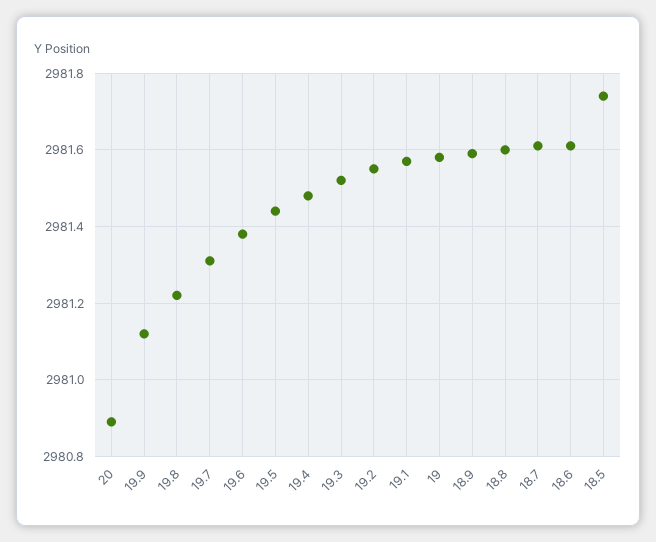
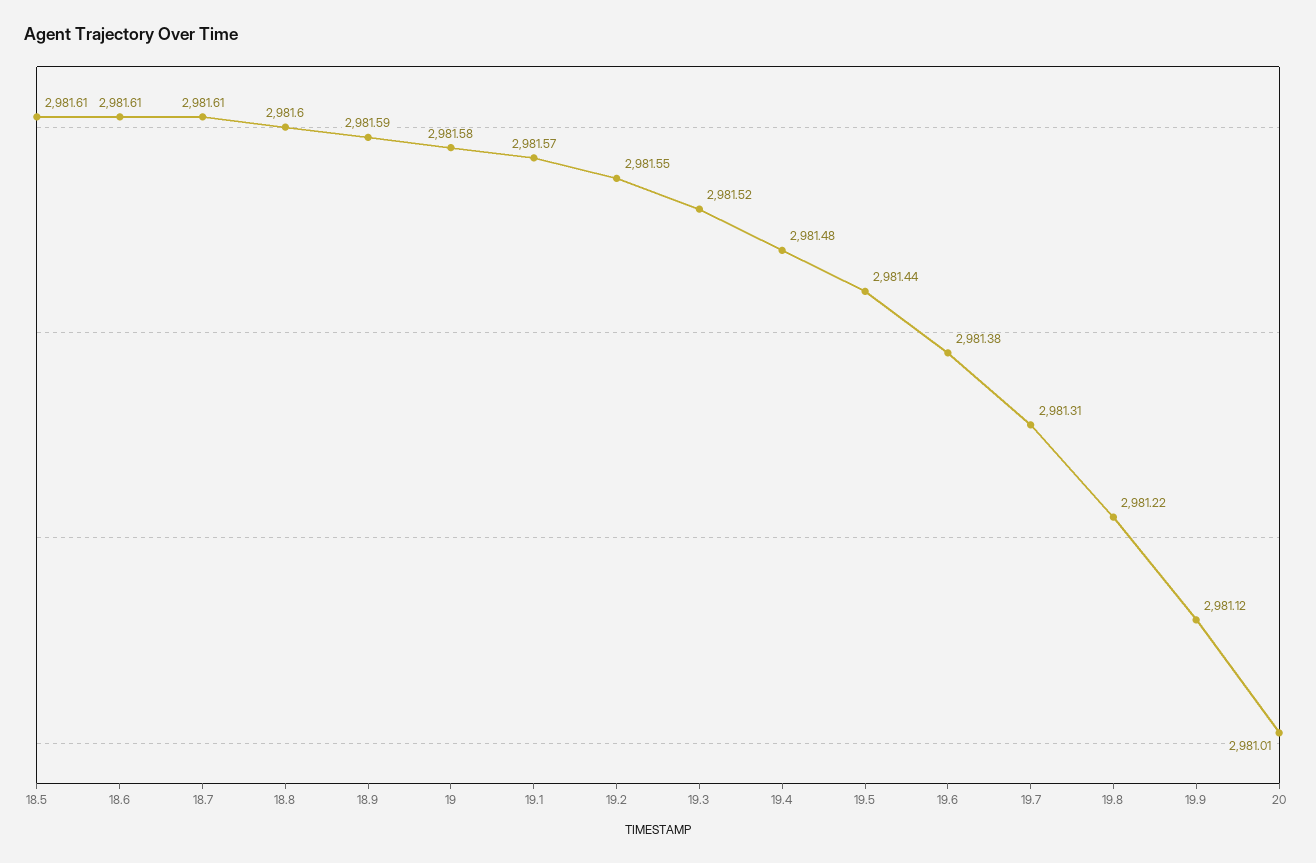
  {
-   "20": 2980.9,
+   "20": 2981.01,
    "19.9": 2981.12,
    "19.8": 2981.22,
    "19.7": 2981.31,
    "19.6": 2981.38,
    "19.5": 2981.44,
    "19.4": 2981.48,
    "19.3": 2981.52,
    "19.2": 2981.55,
    "19.1": 2981.57,
    "19": 2981.58,
    "18.9": 2981.59,
    "18.8": 2981.6,
    "18.7": 2981.61,
    "18.6": 2981.61,
-   "18.5": 2981.75
+   "18.5": 2981.61
  }

